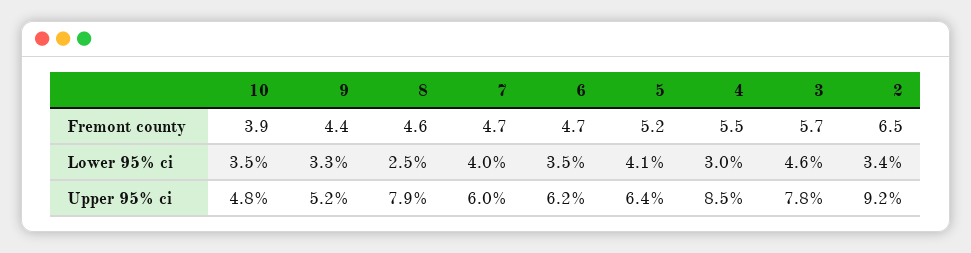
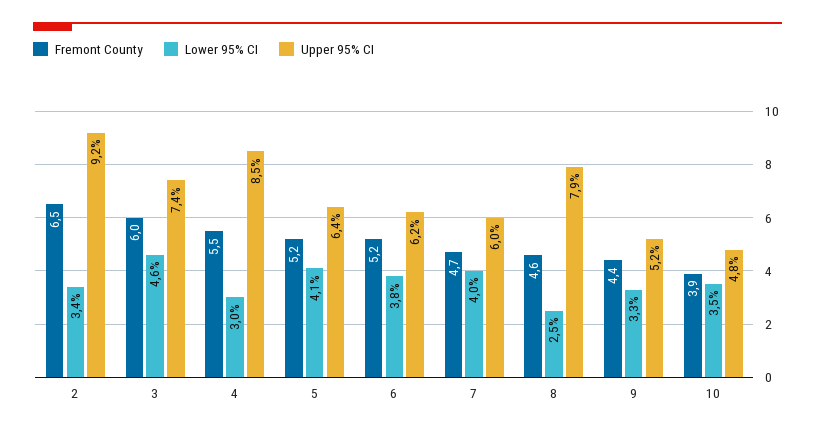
  {
    "Fremont county": {
      "10": 3.9,
      "9": 4.4,
      "8": 4.6,
      "7": 4.7,
-     "6": 4.7,
+     "6": 5.2,
      "5": 5.2,
      "4": 5.5,
-     "3": 5.7,
+     "3": 6,
      "2": 6.5
    },
    "Lower 95% ci": {
      "10": 3.5,
      "9": 3.3,
      "8": 2.5,
      "7": 4,
-     "6": 3.5,
+     "6": 3.8,
      "5": 4.1,
      "4": 3,
      "3": 4.6,
      "2": 3.4
    },
    "Upper 95% ci": {
      "10": 4.8,
      "9": 5.2,
      "8": 7.9,
      "7": 6,
      "6": 6.2,
      "5": 6.4,
      "4": 8.5,
-     "3": 7.8,
+     "3": 7.4,
      "2": 9.2
    }
  }

